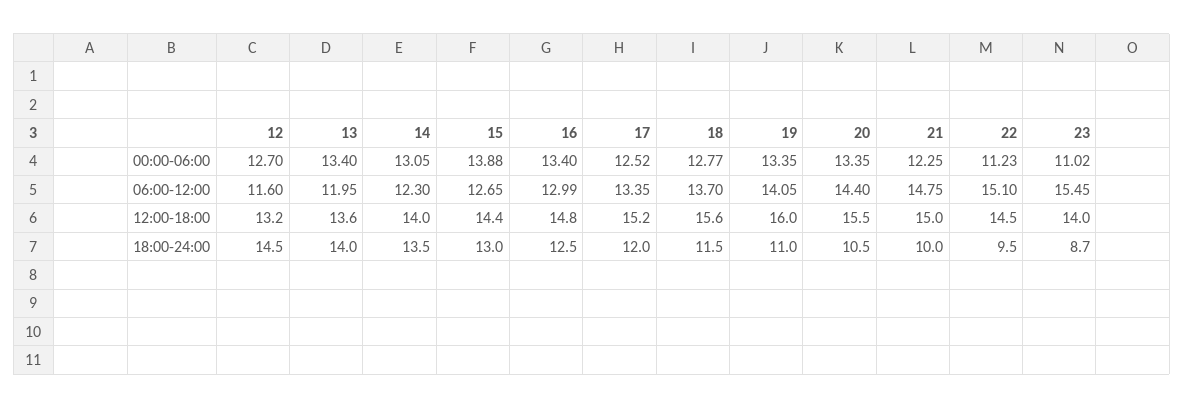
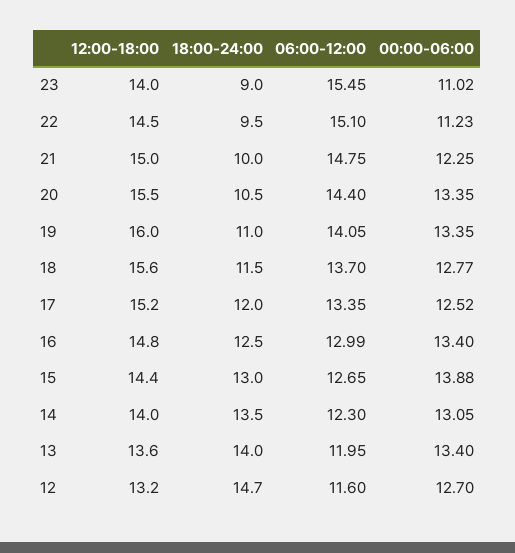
  {
    "12": {
      "00:00-06:00": 12.7,
      "06:00-12:00": 11.6,
      "12:00-18:00": 13.2,
-     "18:00-24:00": 14.5
+     "18:00-24:00": 14.7
    },
    "13": {
      "00:00-06:00": 13.4,
      "06:00-12:00": 11.95,
      "12:00-18:00": 13.6,
      "18:00-24:00": 14
    },
    "14": {
      "00:00-06:00": 13.05,
      "06:00-12:00": 12.3,
      "12:00-18:00": 14,
      "18:00-24:00": 13.5
    },
    "15": {
      "00:00-06:00": 13.88,
      "06:00-12:00": 12.65,
      "12:00-18:00": 14.4,
      "18:00-24:00": 13
    },
    "16": {
      "00:00-06:00": 13.4,
      "06:00-12:00": 12.99,
      "12:00-18:00": 14.8,
      "18:00-24:00": 12.5
    },
    "17": {
      "00:00-06:00": 12.52,
      "06:00-12:00": 13.35,
      "12:00-18:00": 15.2,
      "18:00-24:00": 12
    },
    "18": {
      "00:00-06:00": 12.77,
      "06:00-12:00": 13.7,
      "12:00-18:00": 15.6,
      "18:00-24:00": 11.5
    },
    "19": {
      "00:00-06:00": 13.35,
      "06:00-12:00": 14.05,
      "12:00-18:00": 16,
      "18:00-24:00": 11
    },
    "20": {
      "00:00-06:00": 13.35,
      "06:00-12:00": 14.4,
      "12:00-18:00": 15.5,
      "18:00-24:00": 10.5
    },
    "21": {
      "00:00-06:00": 12.25,
      "06:00-12:00": 14.75,
      "12:00-18:00": 15,
      "18:00-24:00": 10
    },
    "22": {
      "00:00-06:00": 11.23,
      "06:00-12:00": 15.1,
      "12:00-18:00": 14.5,
      "18:00-24:00": 9.5
    },
    "23": {
      "00:00-06:00": 11.02,
      "06:00-12:00": 15.45,
      "12:00-18:00": 14,
-     "18:00-24:00": 8.7
+     "18:00-24:00": 9
    }
  }

